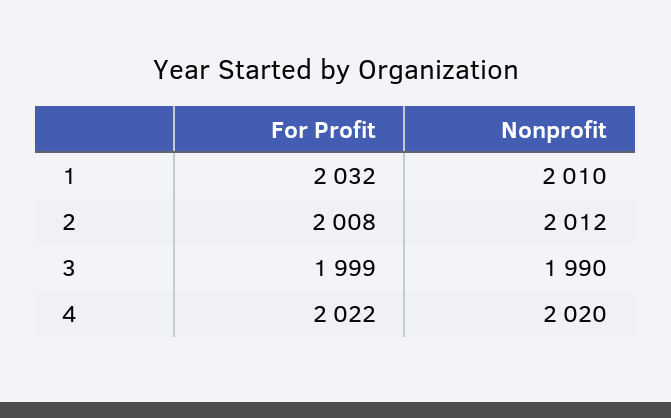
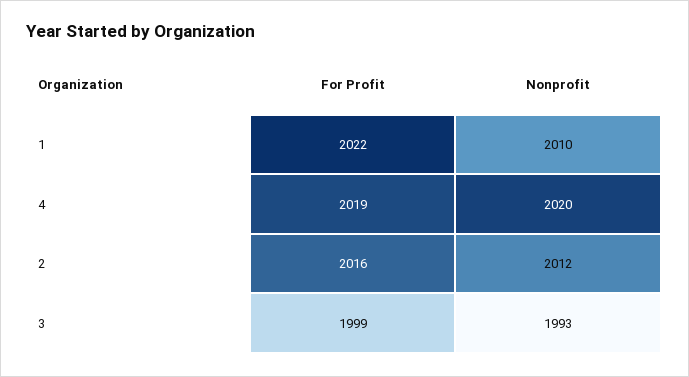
  {
    "For Profit": {
-     "1": 2032,
+     "1": 2022,
-     "2": 2008,
+     "2": 2016,
      "3": 1999,
-     "4": 2022
+     "4": 2019
    },
    "Nonprofit": {
      "1": 2010,
      "2": 2012,
-     "3": 1990,
+     "3": 1993,
      "4": 2020
    }
  }

